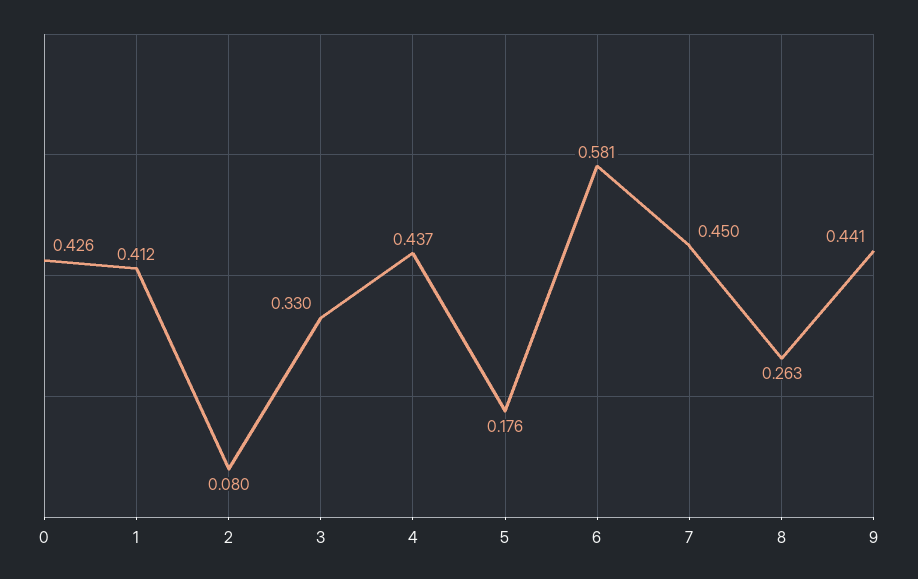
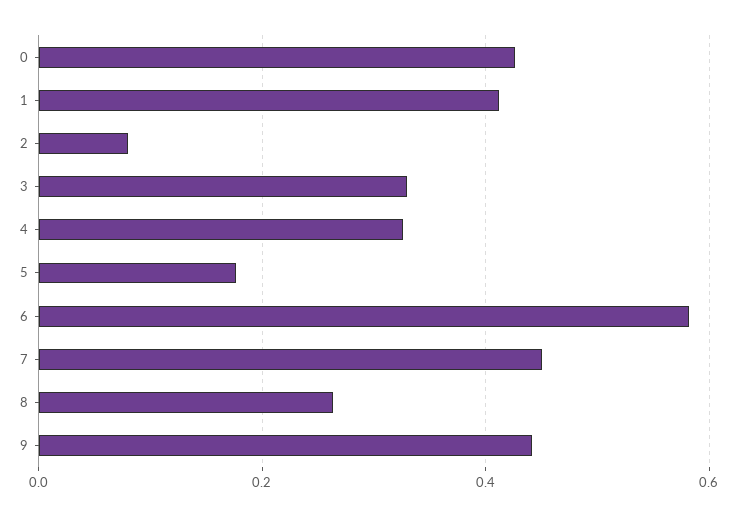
  {
    "0": 0.426,
    "1": 0.412,
    "2": 0.08,
    "3": 0.33,
-   "4": 0.437,
+   "4": 0.32,
    "5": 0.176,
    "6": 0.581,
    "7": 0.45,
    "8": 0.263,
    "9": 0.441
  }

